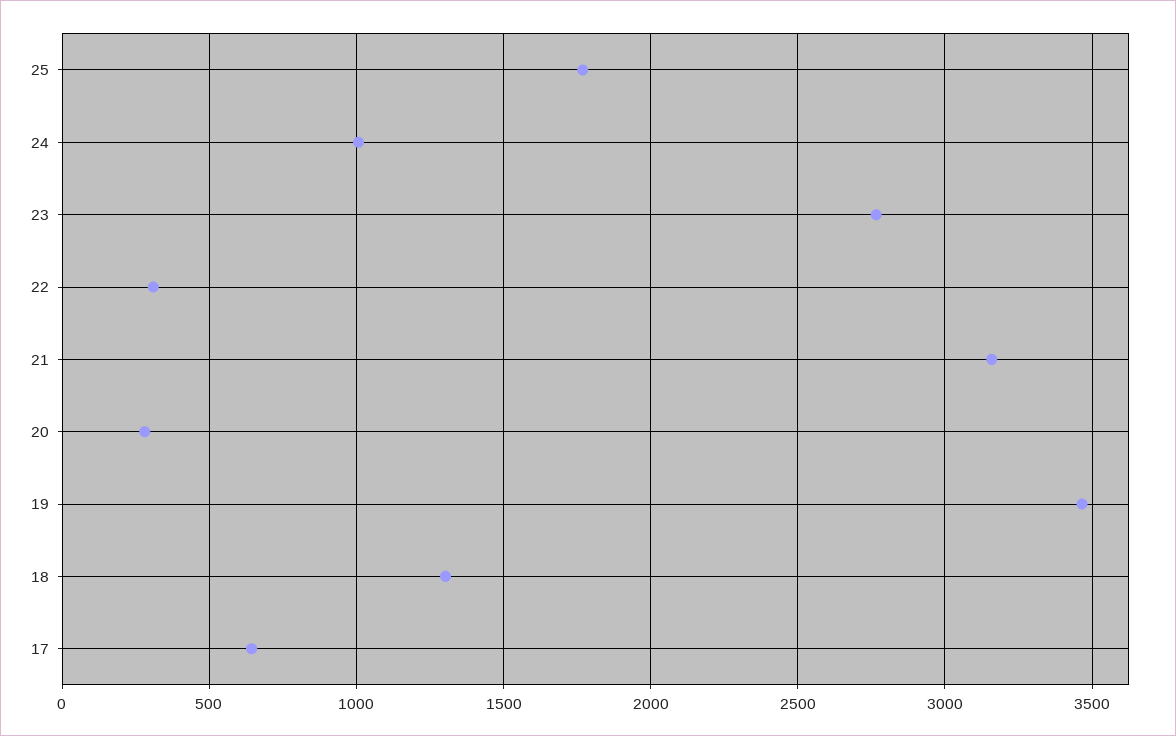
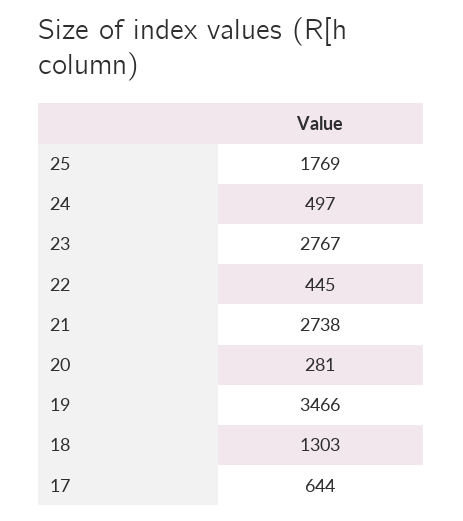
  {
    "25": 1769,
-   "24": 1000,
+   "24": 497,
    "23": 2767,
-   "22": 300,
+   "22": 445,
-   "21": 3150,
+   "21": 2738,
    "20": 281,
    "19": 3466,
    "18": 1303,
    "17": 644
  }

